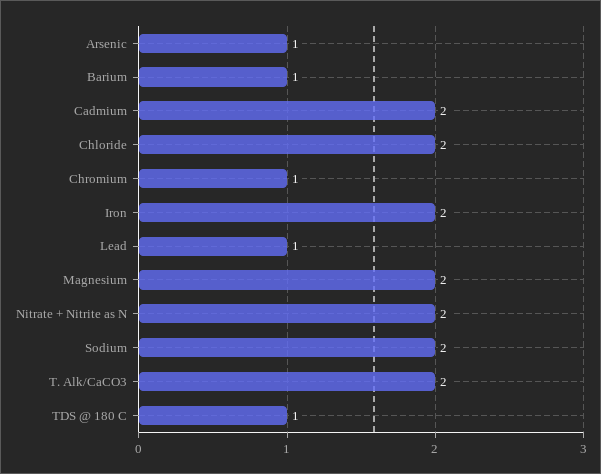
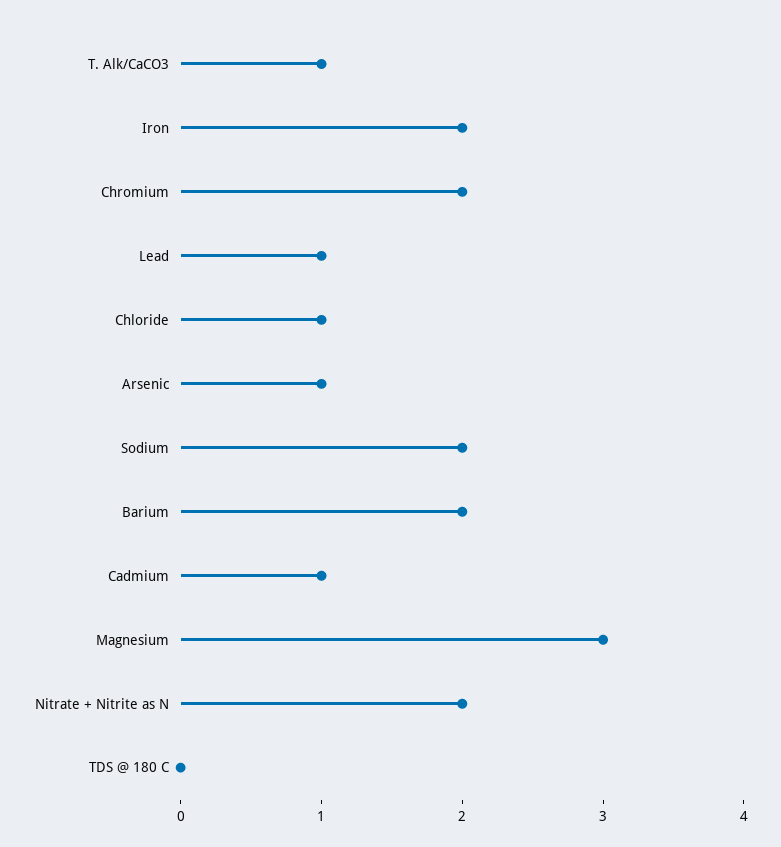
  {
    "Arsenic": 1,
-   "Barium": 1,
+   "Barium": 2,
-   "Cadmium": 2,
+   "Cadmium": 1,
-   "Chloride": 2,
+   "Chloride": 1,
-   "Chromium": 1,
+   "Chromium": 2,
    "Iron": 2,
    "Lead": 1,
-   "Magnesium": 2,
+   "Magnesium": 3,
    "Nitrate + Nitrite as N": 2,
    "Sodium": 2,
-   "T. Alk/CaCO3": 2,
+   "T. Alk/CaCO3": 1,
-   "TDS @ 180 C": 1
+   "TDS @ 180 C": 0
  }

